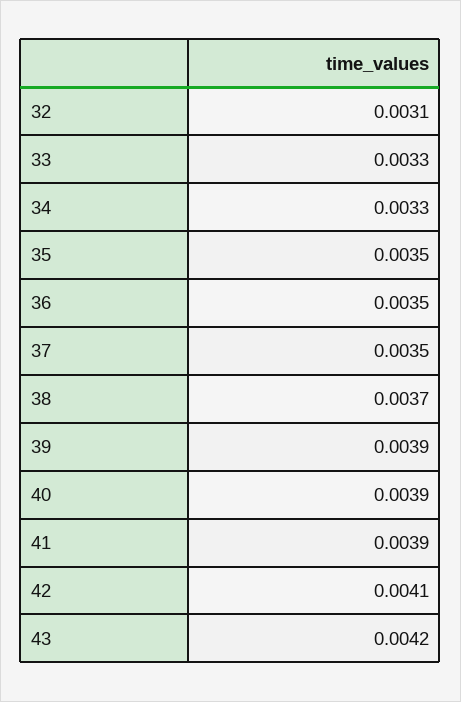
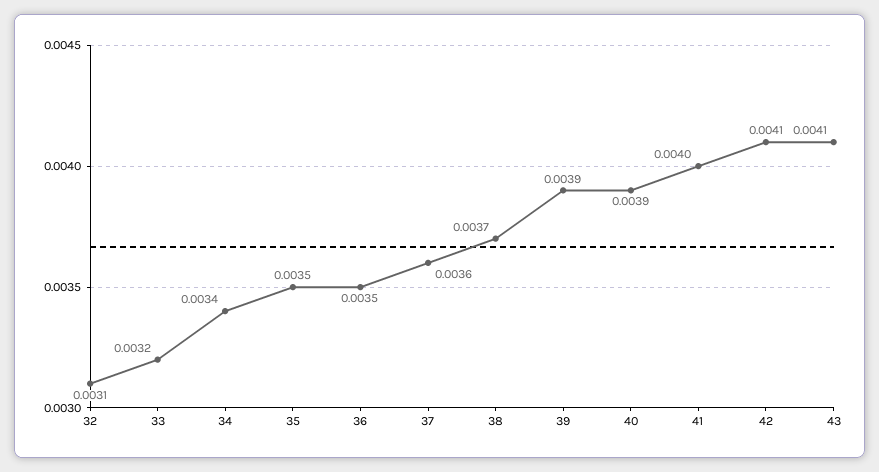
  {
    "32": 0.0031,
-   "33": 0.0033,
+   "33": 0.0032,
-   "34": 0.0033,
+   "34": 0.0034,
    "35": 0.0035,
    "36": 0.0035,
-   "37": 0.0035,
+   "37": 0.0036,
    "38": 0.0037,
    "39": 0.0039,
    "40": 0.0039,
-   "41": 0.0039,
+   "41": 0.004,
    "42": 0.0041,
-   "43": 0.0042
+   "43": 0.0041
  }

